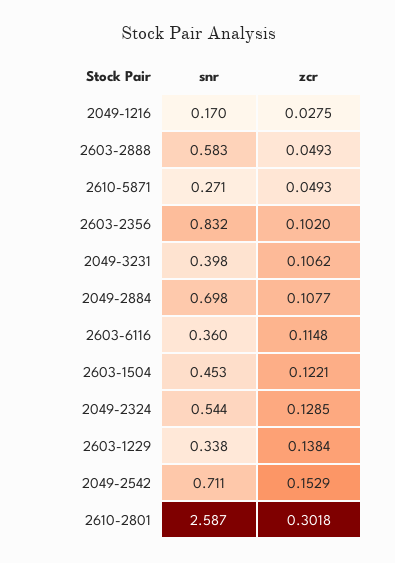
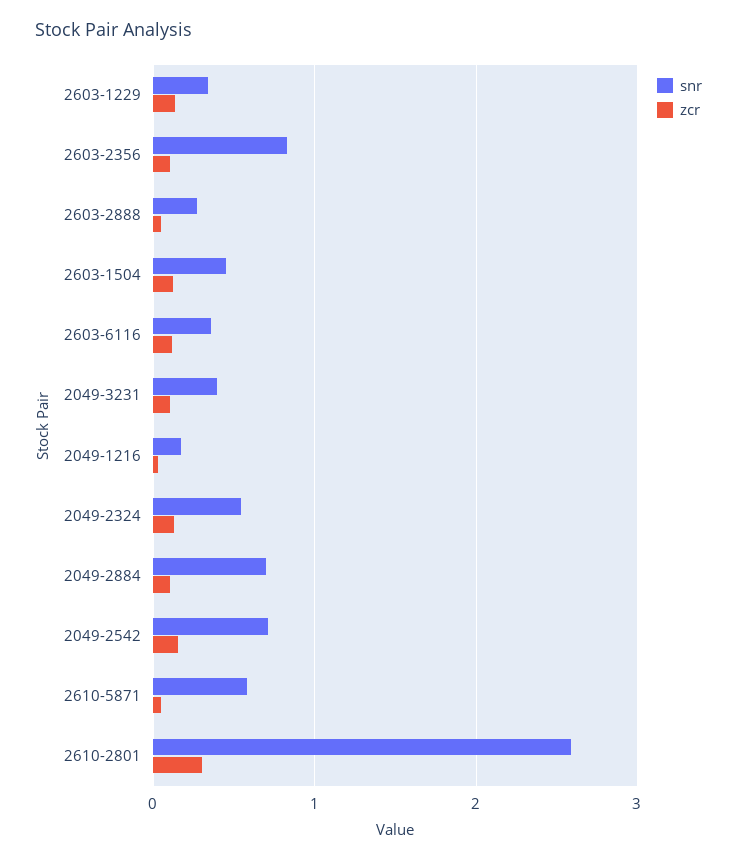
  {
    "snr": {
      "2049-1216": 0.17,
-     "2603-2888": 0.583,
+     "2603-2888": 0.3,
-     "2610-5871": 0.271,
+     "2610-5871": 0.6,
      "2603-2356": 0.832,
      "2049-3231": 0.398,
      "2049-2884": 0.698,
      "2603-6116": 0.36,
      "2603-1504": 0.453,
      "2049-2324": 0.544,
      "2603-1229": 0.338,
      "2049-2542": 0.711,
      "2610-2801": 2.587
    },
    "zcr": {
      "2049-1216": 0.0275,
      "2603-2888": 0.0493,
      "2610-5871": 0.0493,
      "2603-2356": 0.102,
      "2049-3231": 0.1062,
      "2049-2884": 0.1077,
      "2603-6116": 0.1148,
      "2603-1504": 0.1221,
      "2049-2324": 0.1285,
      "2603-1229": 0.1384,
      "2049-2542": 0.1529,
      "2610-2801": 0.3018
    }
  }

